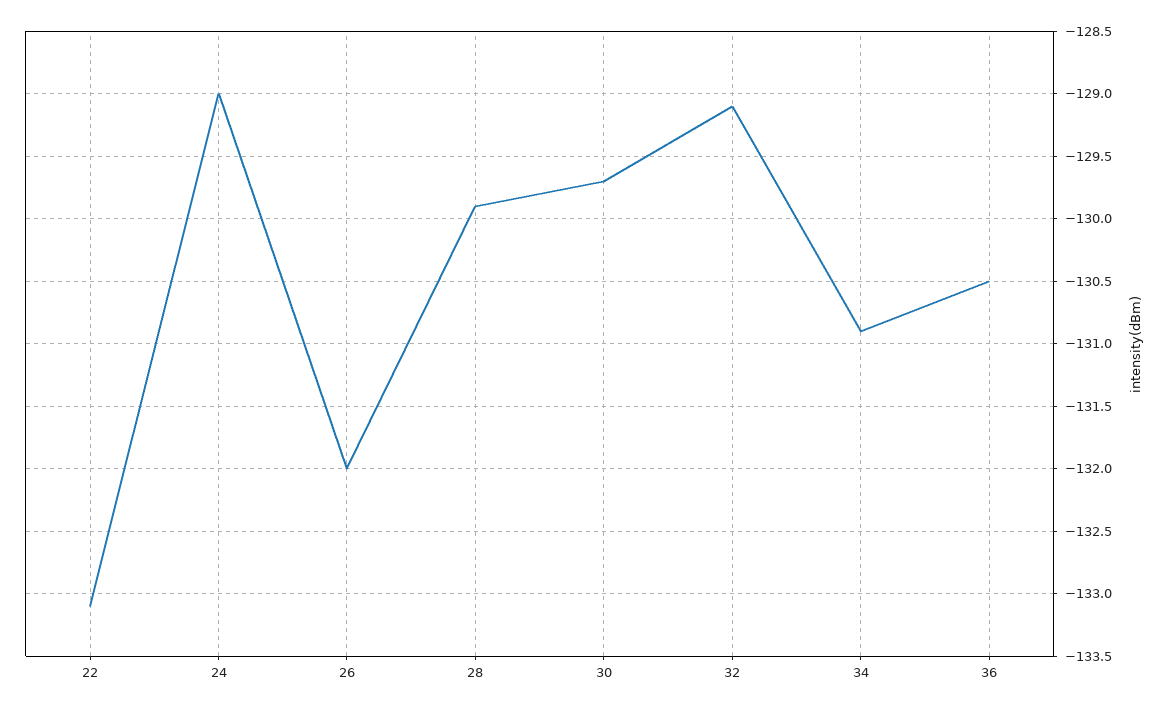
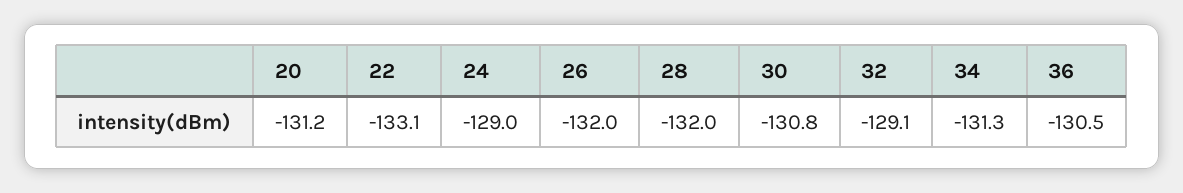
  {
    "22": -133.1,
    "24": -129,
    "26": -132,
-   "28": -129.9,
+   "28": -132,
-   "30": -129.7,
+   "30": -130.8,
    "32": -129.1,
-   "34": -130.9,
+   "34": -131.3,
-   "36": -130.5
+   "36": -130.5,
+   "20": -131.2
  }

